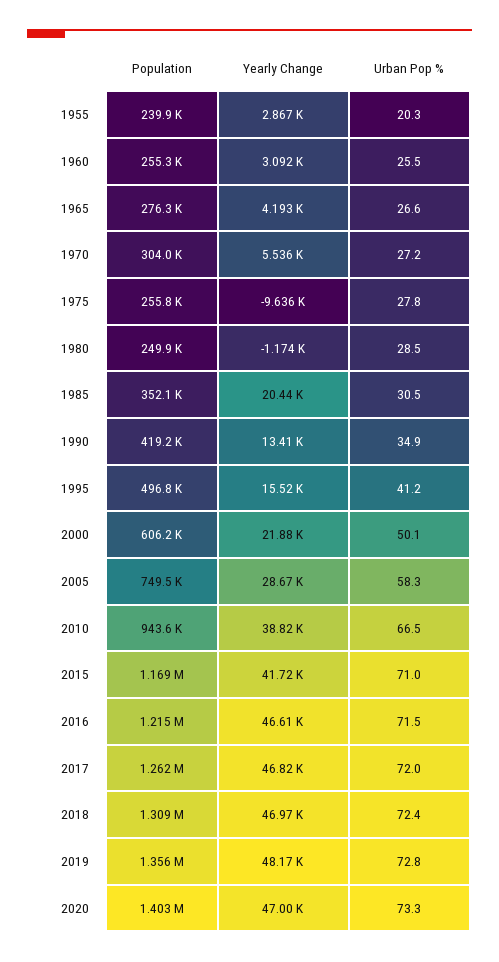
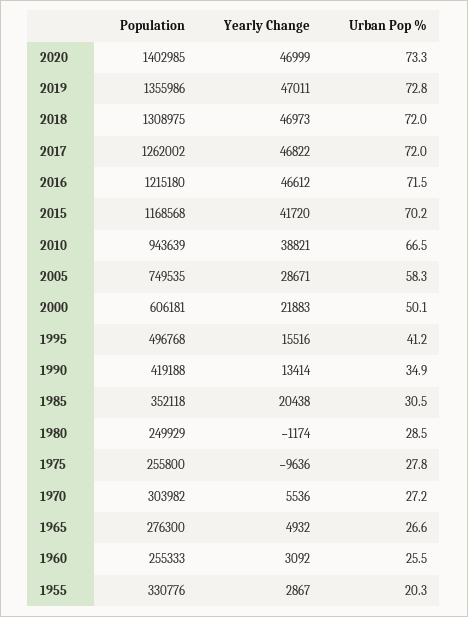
  {
    "Population": {
-     "1955": 239900,
+     "1955": 330776,
      "1960": 255333,
      "1965": 276300,
      "1970": 303982,
      "1975": 255800,
      "1980": 249929,
      "1985": 352118,
      "1990": 419188,
      "1995": 496768,
      "2000": 606181,
      "2005": 749535,
      "2010": 943639,
      "2015": 1168568,
      "2016": 1215180,
      "2017": 1262002,
      "2018": 1308975,
      "2019": 1355986,
      "2020": 1402985
    },
    "Yearly Change": {
      "1955": 2867,
      "1960": 3092,
-     "1965": 4193,
+     "1965": 4932,
      "1970": 5536,
      "1975": -9636,
      "1980": -1174,
      "1985": 20438,
      "1990": 13414,
      "1995": 15516,
      "2000": 21883,
      "2005": 28671,
      "2010": 38821,
      "2015": 41720,
      "2016": 46612,
      "2017": 46822,
      "2018": 46973,
-     "2019": 48170,
+     "2019": 47011,
      "2020": 46999
    },
    "Urban Pop %": {
      "1955": 20.3,
      "1960": 25.5,
      "1965": 26.6,
      "1970": 27.2,
      "1975": 27.8,
      "1980": 28.5,
      "1985": 30.5,
      "1990": 34.9,
      "1995": 41.2,
      "2000": 50.1,
      "2005": 58.3,
      "2010": 66.5,
-     "2015": 71,
+     "2015": 70.2,
      "2016": 71.5,
      "2017": 72,
-     "2018": 72.4,
+     "2018": 72,
      "2019": 72.8,
      "2020": 73.3
    }
  }

